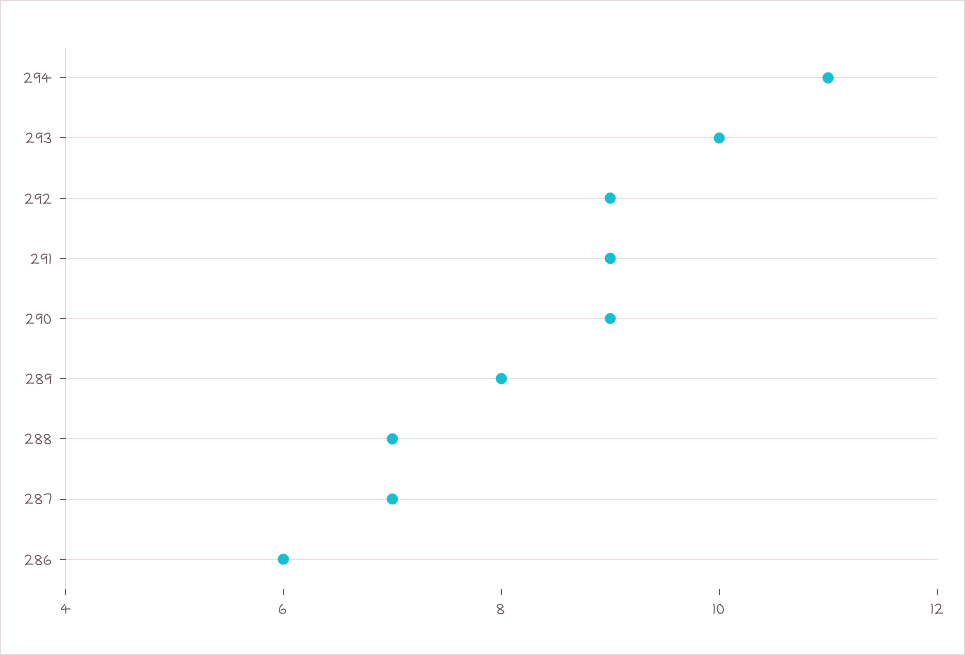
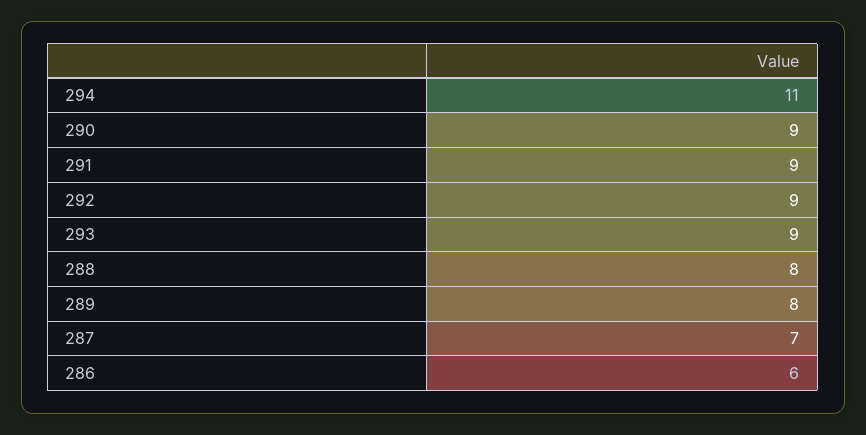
  {
    "294": 11,
-   "293": 10,
+   "293": 9,
    "292": 9,
    "291": 9,
    "290": 9,
    "289": 8,
-   "288": 7,
+   "288": 8,
    "287": 7,
    "286": 6
  }

